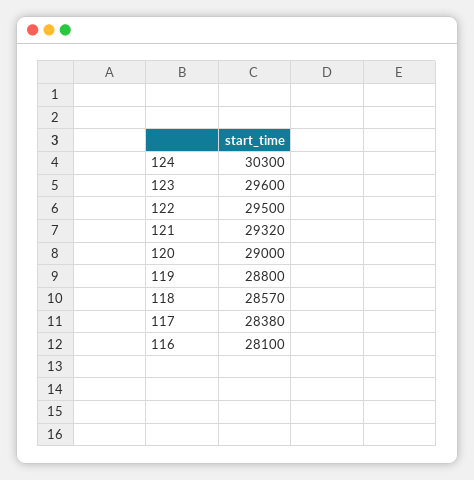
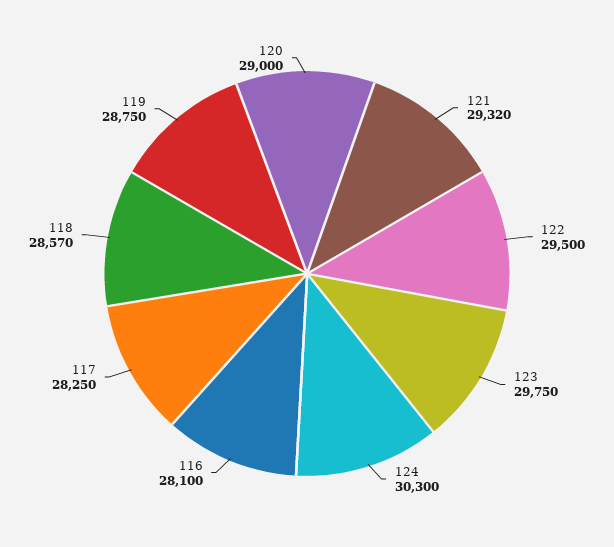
  {
    "124": 30300,
-   "123": 29600,
+   "123": 29750,
    "122": 29500,
    "121": 29320,
    "120": 29000,
-   "119": 28800,
+   "119": 28750,
    "118": 28570,
-   "117": 28380,
+   "117": 28250,
    "116": 28100
  }

